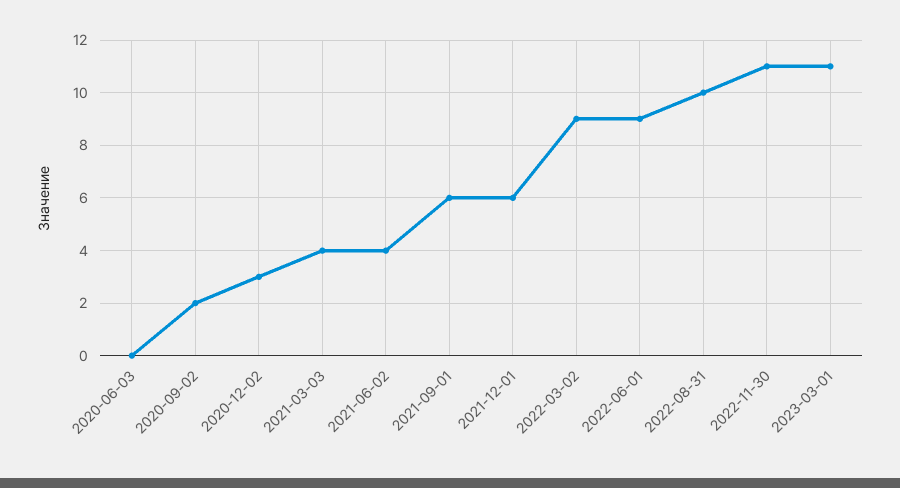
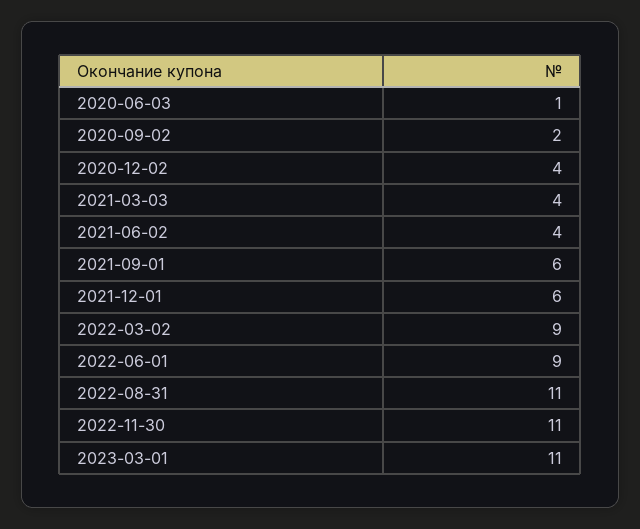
  {
-   "2020-06-03": 0,
+   "2020-06-03": 1,
    "2020-09-02": 2,
-   "2020-12-02": 3,
+   "2020-12-02": 4,
    "2021-03-03": 4,
    "2021-06-02": 4,
    "2021-09-01": 6,
    "2021-12-01": 6,
    "2022-03-02": 9,
    "2022-06-01": 9,
-   "2022-08-31": 10,
+   "2022-08-31": 11,
    "2022-11-30": 11,
    "2023-03-01": 11
  }

